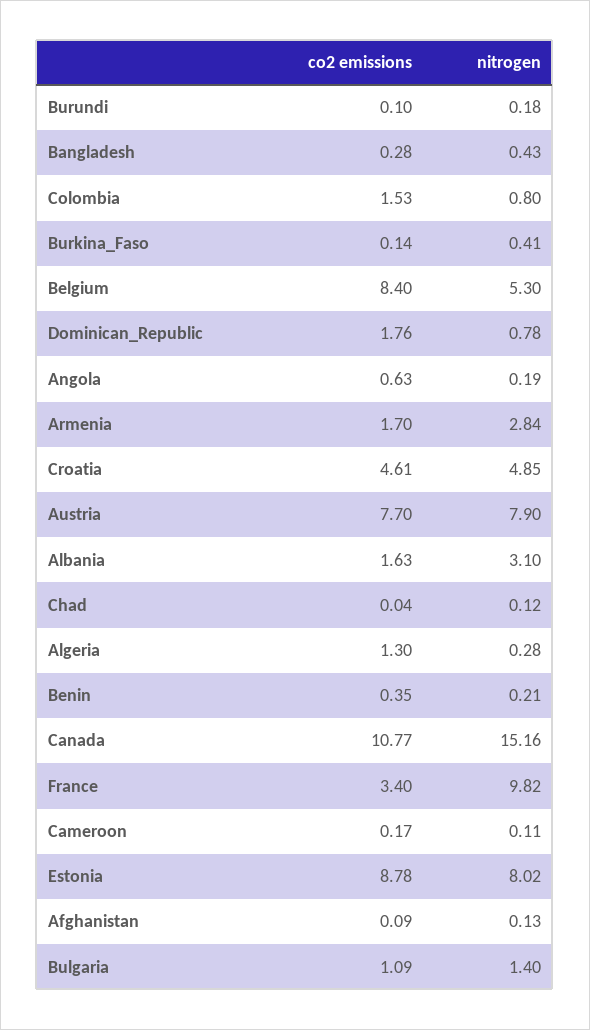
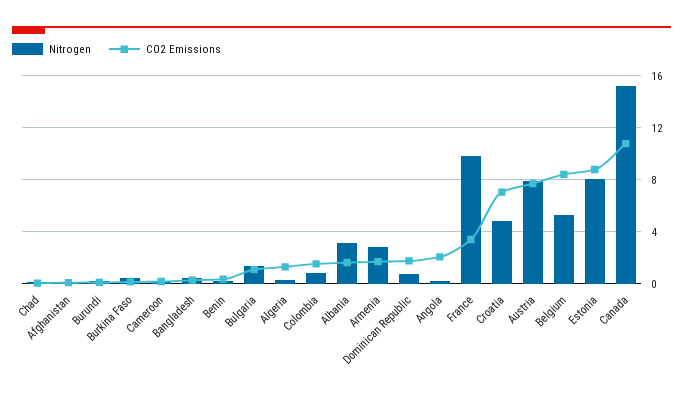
  {
    "co2 emissions": {
      "Burundi": 0.1,
      "Bangladesh": 0.28,
      "Colombia": 1.53,
      "Burkina_Faso": 0.14,
      "Belgium": 8.4,
      "Dominican_Republic": 1.76,
-     "Angola": 0.63,
+     "Angola": 2,
      "Armenia": 1.7,
-     "Croatia": 4.61,
+     "Croatia": 7,
      "Austria": 7.7,
      "Albania": 1.63,
      "Chad": 0.04,
      "Algeria": 1.3,
      "Benin": 0.35,
      "Canada": 10.77,
      "France": 3.4,
      "Cameroon": 0.17,
      "Estonia": 8.78,
      "Afghanistan": 0.09,
      "Bulgaria": 1.09
    },
    "nitrogen": {
      "Burundi": 0.18,
      "Bangladesh": 0.43,
      "Colombia": 0.8,
      "Burkina_Faso": 0.41,
      "Belgium": 5.3,
      "Dominican_Republic": 0.78,
      "Angola": 0.19,
      "Armenia": 2.84,
      "Croatia": 4.85,
      "Austria": 7.9,
      "Albania": 3.1,
      "Chad": 0.12,
      "Algeria": 0.28,
      "Benin": 0.21,
      "Canada": 15.16,
      "France": 9.82,
      "Cameroon": 0.11,
      "Estonia": 8.02,
      "Afghanistan": 0.13,
      "Bulgaria": 1.4
    }
  }

